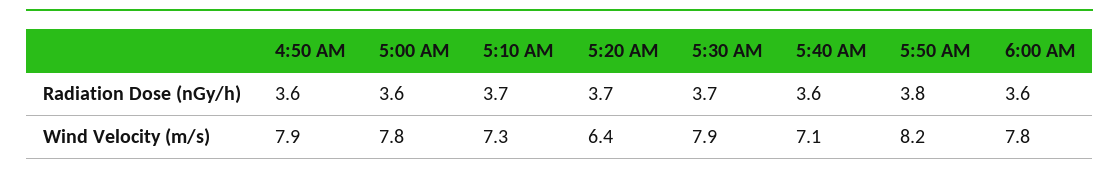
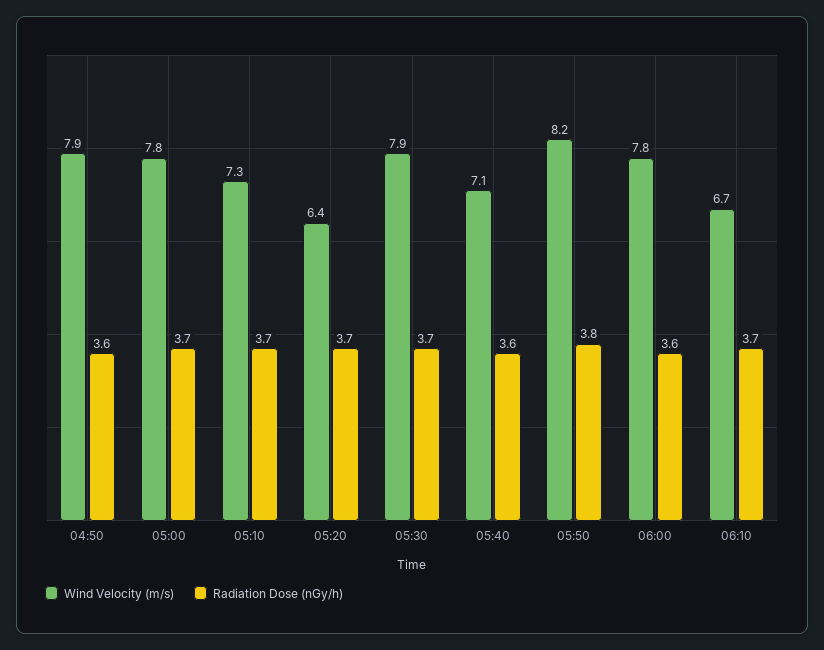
  {
    "Radiation Dose (nGy/h)": {
      "4:50 AM": 3.6,
-     "5:00 AM": 3.6,
+     "5:00 AM": 3.7,
      "5:10 AM": 3.7,
      "5:20 AM": 3.7,
      "5:30 AM": 3.7,
      "5:40 AM": 3.6,
      "5:50 AM": 3.8,
-     "6:00 AM": 3.6
+     "6:00 AM": 3.6,
+     "06:10": 3.7
    },
    "Wind Velocity (m/s)": {
      "4:50 AM": 7.9,
      "5:00 AM": 7.8,
      "5:10 AM": 7.3,
      "5:20 AM": 6.4,
      "5:30 AM": 7.9,
      "5:40 AM": 7.1,
      "5:50 AM": 8.2,
-     "6:00 AM": 7.8
+     "6:00 AM": 7.8,
+     "06:10": 6.7
    }
  }

